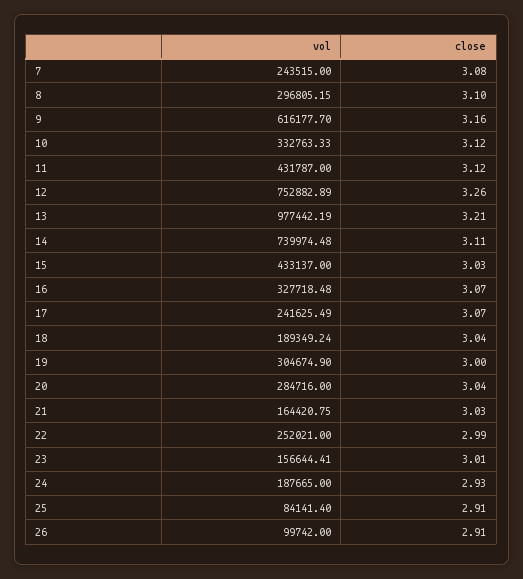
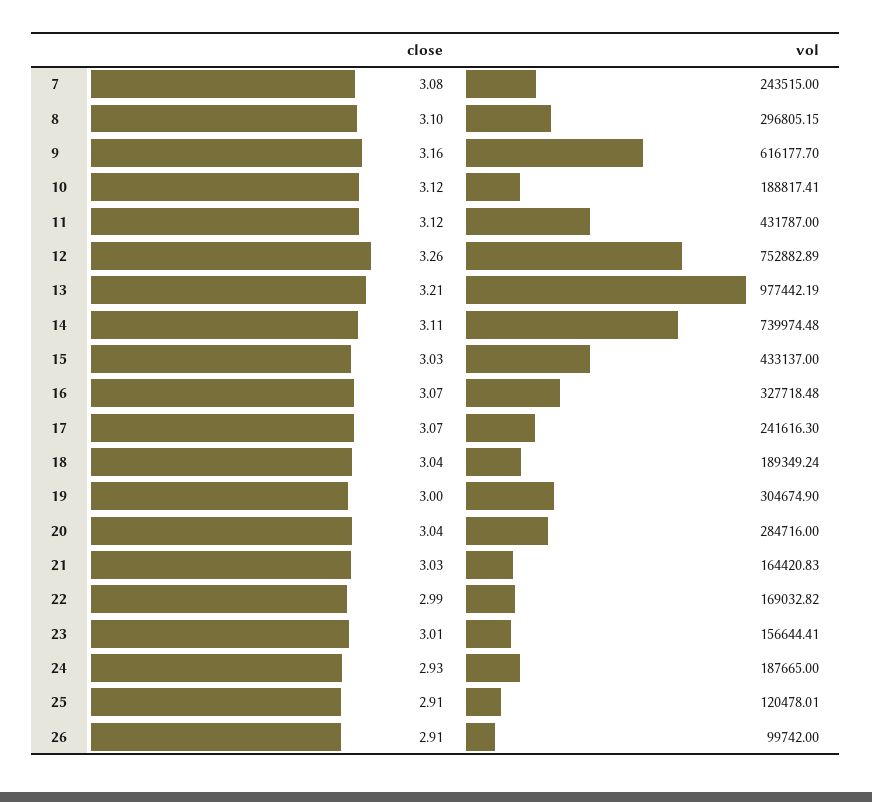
  {
    "vol": {
      "7": 243515,
      "8": 296805.15,
      "9": 616177.7,
-     "10": 332763.33,
+     "10": 188817.41,
      "11": 431787,
      "12": 752882.89,
      "13": 977442.19,
      "14": 739974.48,
      "15": 433137,
      "16": 327718.48,
-     "17": 241625.49,
+     "17": 241616.3,
      "18": 189349.24,
      "19": 304674.9,
      "20": 284716,
-     "21": 164420.75,
+     "21": 164420.83,
-     "22": 252021,
+     "22": 169032.82,
      "23": 156644.41,
      "24": 187665,
-     "25": 84141.4,
+     "25": 120478.01,
      "26": 99742
    },
    "close": {
      "7": 3.08,
      "8": 3.1,
      "9": 3.16,
      "10": 3.12,
      "11": 3.12,
      "12": 3.26,
      "13": 3.21,
      "14": 3.11,
      "15": 3.03,
      "16": 3.07,
      "17": 3.07,
      "18": 3.04,
      "19": 3,
      "20": 3.04,
      "21": 3.03,
      "22": 2.99,
      "23": 3.01,
      "24": 2.93,
      "25": 2.91,
      "26": 2.91
    }
  }

